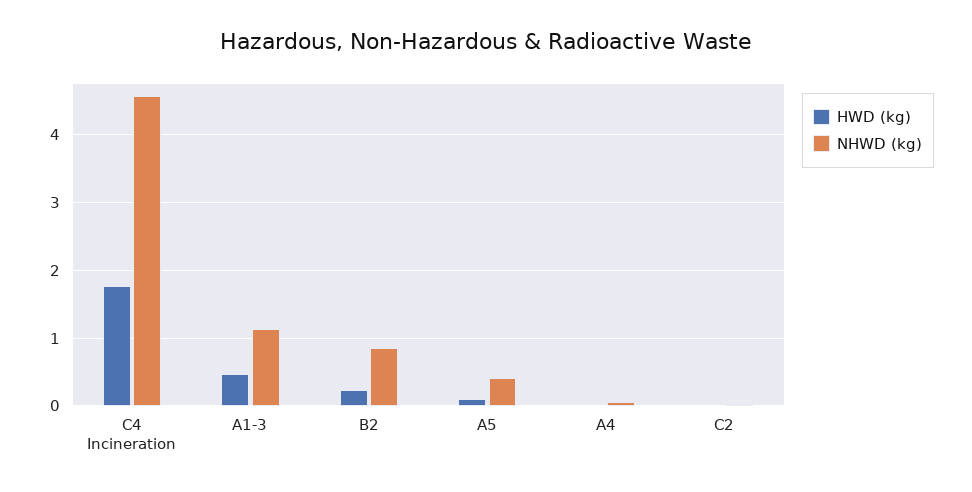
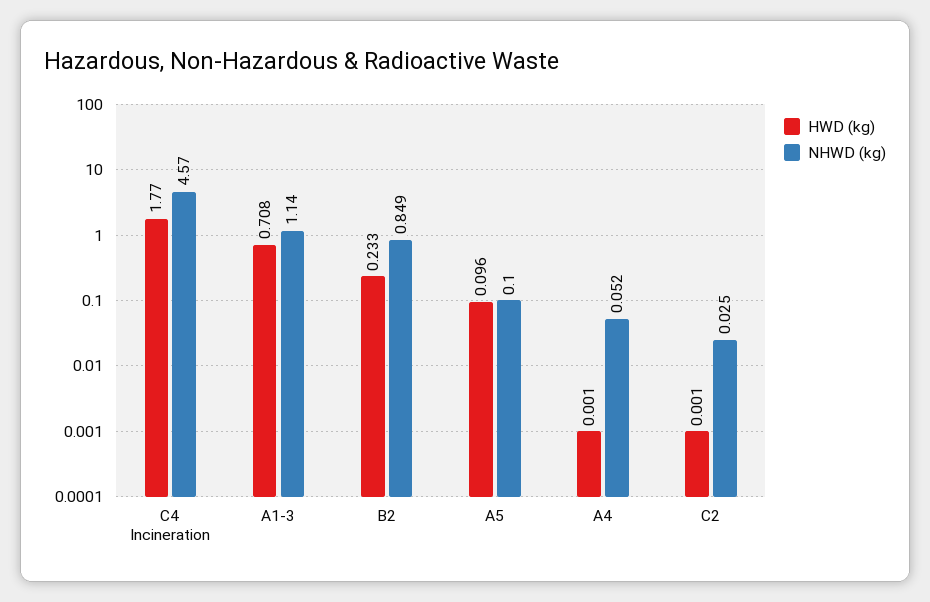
  {
    "HWD (kg)": {
      "C4 Incineration": 1.77,
-     "A1-3": 0.5,
+     "A1-3": 0.708,
      "B2": 0.233,
      "A5": 0.096,
      "A4": 0.001,
      "C2": 0.001
    },
    "NHWD (kg)": {
      "C4 Incineration": 4.57,
      "A1-3": 1.14,
      "B2": 0.849,
-     "A5": 0.4,
+     "A5": 0.1,
      "A4": 0.052,
      "C2": 0.025
    }
  }

